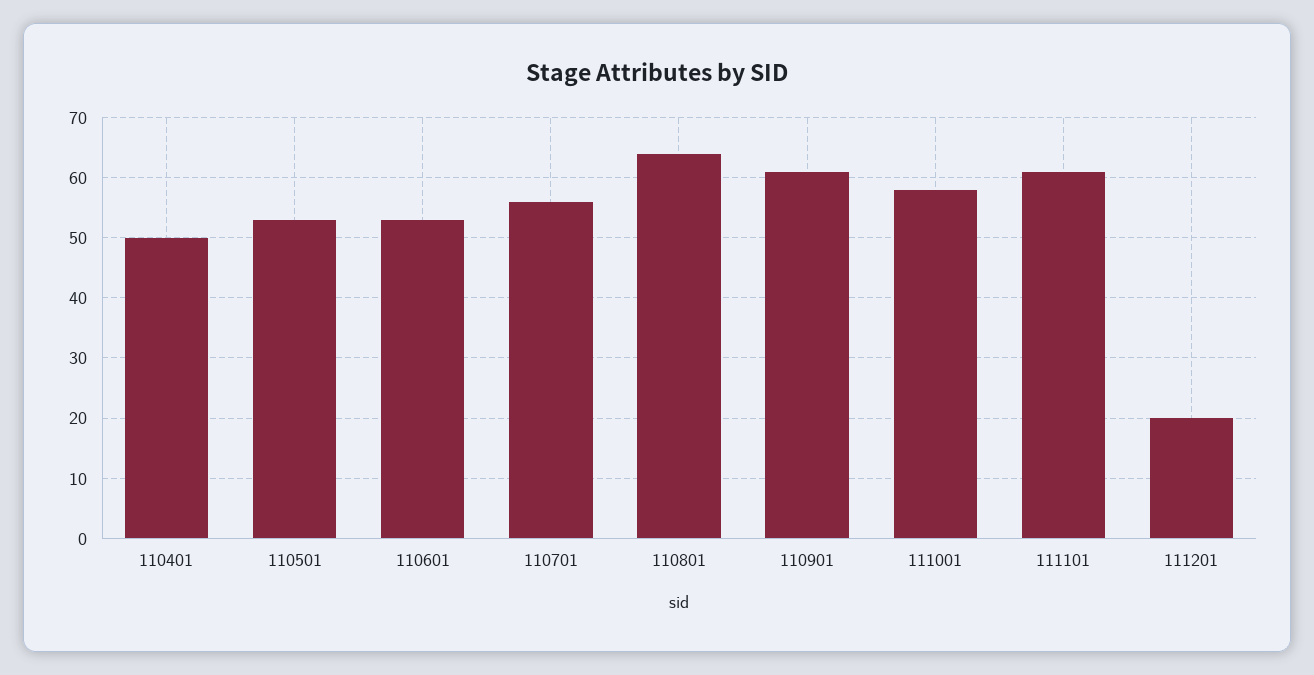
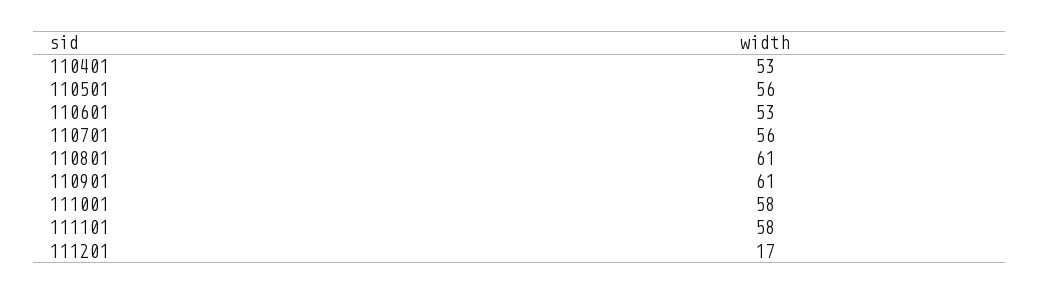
  {
-   "110401": 50,
+   "110401": 53,
-   "110501": 53,
+   "110501": 56,
    "110601": 53,
    "110701": 56,
-   "110801": 64,
+   "110801": 61,
    "110901": 61,
    "111001": 58,
-   "111101": 61,
+   "111101": 58,
-   "111201": 20
+   "111201": 17
  }

